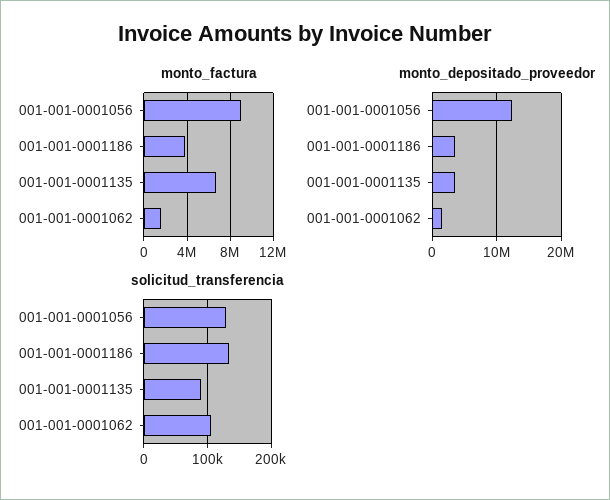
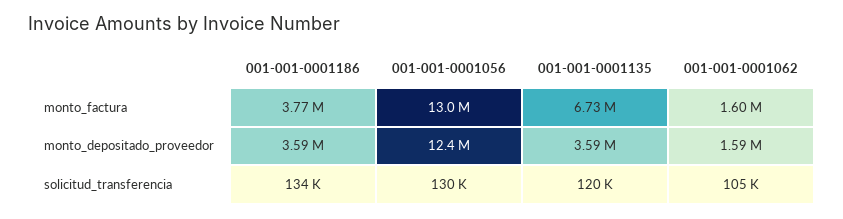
  {
    "monto_factura": {
-     "001-001-0001056": 9000000,
+     "001-001-0001056": 13000000,
      "001-001-0001186": 3770000,
      "001-001-0001135": 6730000,
      "001-001-0001062": 1600000
    },
    "monto_depositado_proveedor": {
      "001-001-0001056": 12400000,
      "001-001-0001186": 3590000,
      "001-001-0001135": 3590000,
      "001-001-0001062": 1590000
    },
    "solicitud_transferencia": {
      "001-001-0001056": 130000,
      "001-001-0001186": 134000,
-     "001-001-0001135": 90000,
+     "001-001-0001135": 120000,
      "001-001-0001062": 105000
    }
  }

